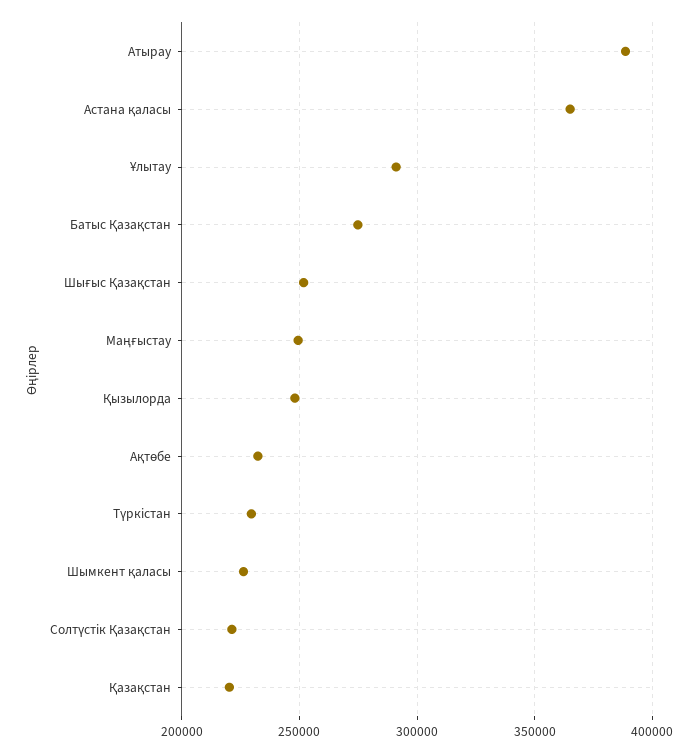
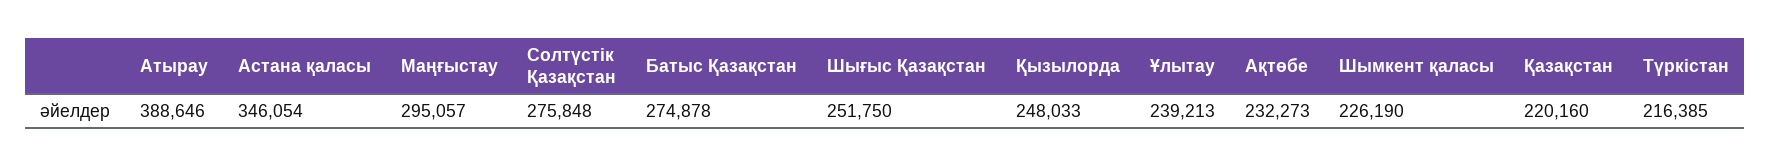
  {
    "Атырау": 388646,
-   "Астана қаласы": 365000,
+   "Астана қаласы": 346054,
-   "Ұлытау": 290000,
+   "Ұлытау": 239213,
    "Батыс Қазақстан": 274878,
    "Шығыс Қазақстан": 251750,
-   "Маңғыстау": 250000,
+   "Маңғыстау": 295057,
    "Қызылорда": 248033,
    "Ақтөбе": 232273,
-   "Түркістан": 230000,
+   "Түркістан": 216385,
    "Шымкент қаласы": 226190,
-   "Солтүстік Қазақстан": 220000,
+   "Солтүстік Қазақстан": 275848,
    "Қазақстан": 220160
  }

